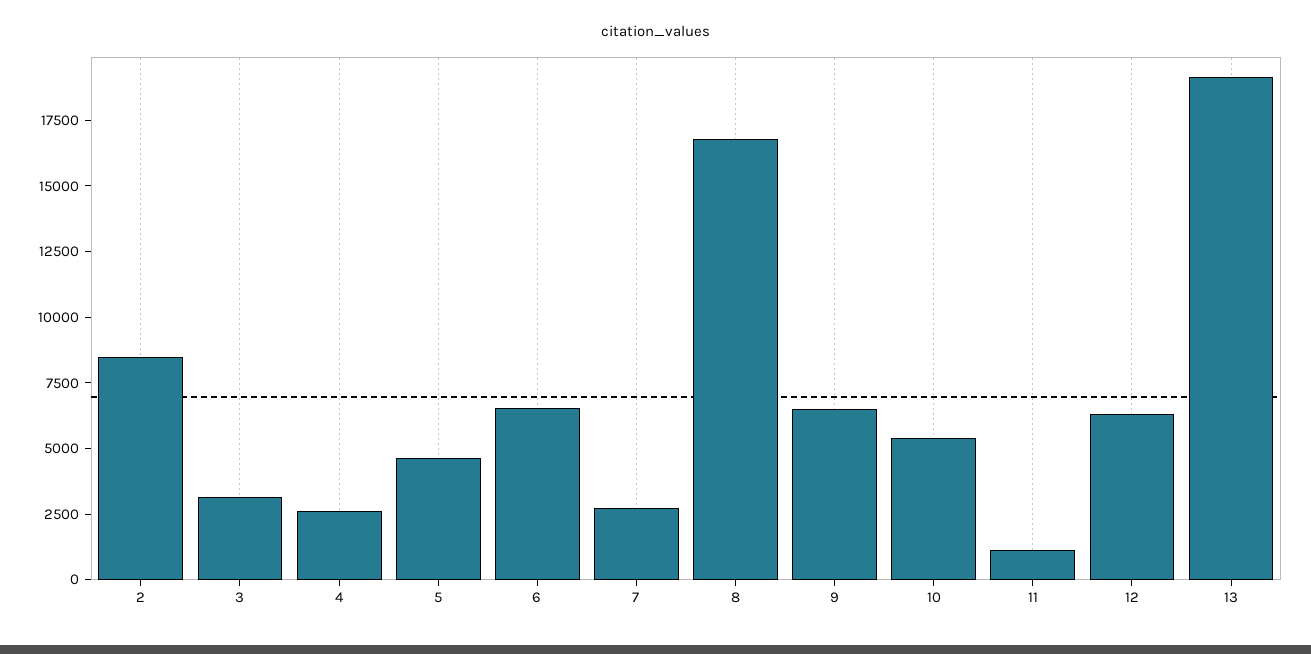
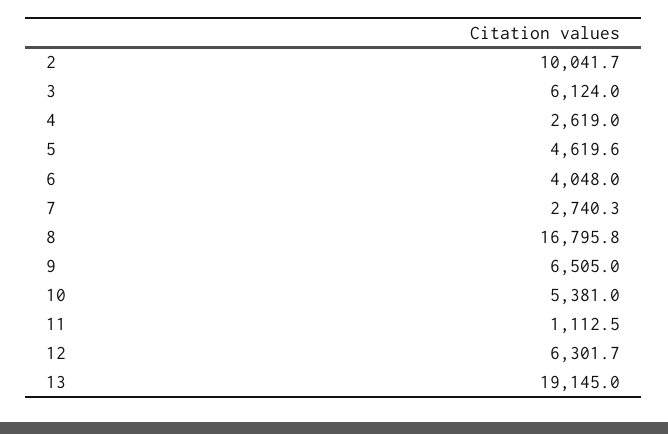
  {
-   "2": 8500,
+   "2": 10041.7,
-   "3": 3000,
+   "3": 6124,
    "4": 2619,
    "5": 4619.6,
-   "6": 6500,
+   "6": 4048,
    "7": 2740.3,
    "8": 16795.8,
    "9": 6505,
    "10": 5381,
    "11": 1112.5,
    "12": 6301.7,
    "13": 19145
  }

